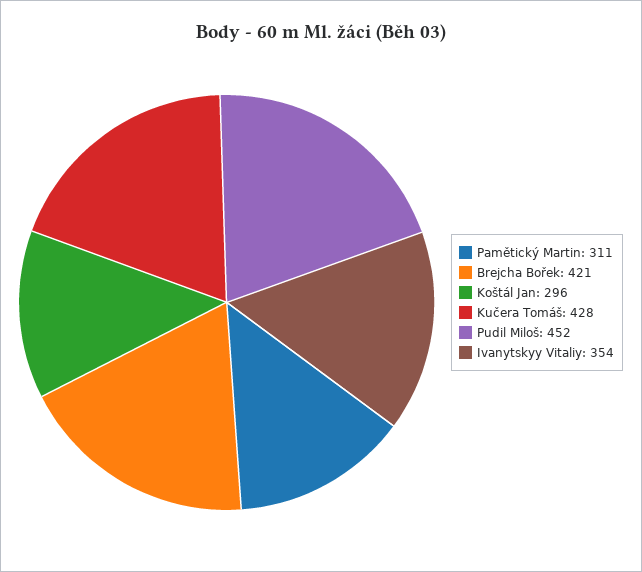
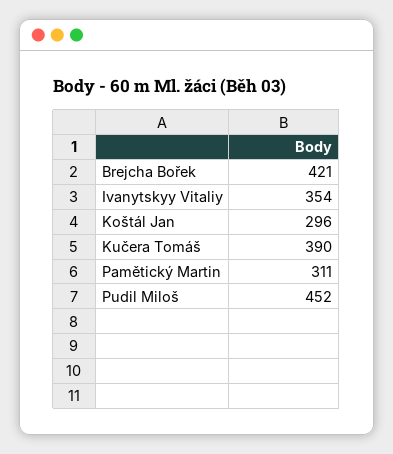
  {
    "Pamětický Martin": 311,
    "Brejcha Bořek": 421,
    "Koštál Jan": 296,
-   "Kučera Tomáš": 428,
+   "Kučera Tomáš": 390,
    "Pudil Miloš": 452,
    "Ivanytskyy Vitaliy": 354
  }

